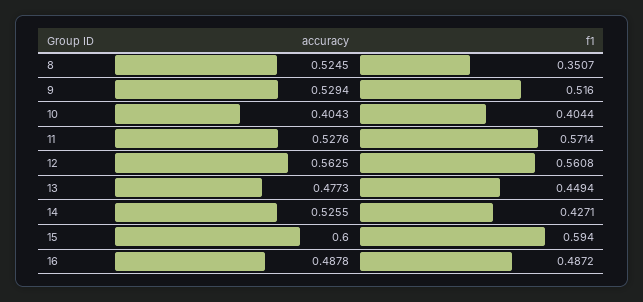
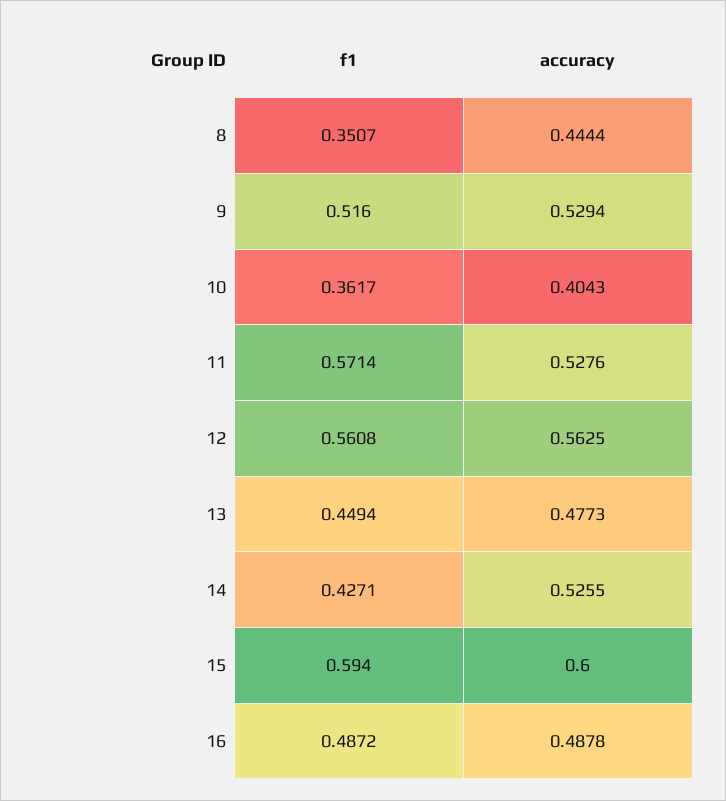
  {
    "accuracy": {
-     "8": 0.5245,
+     "8": 0.4444,
      "9": 0.5294,
      "10": 0.4043,
      "11": 0.5276,
      "12": 0.5625,
      "13": 0.4773,
      "14": 0.5255,
      "15": 0.6,
      "16": 0.4878
    },
    "f1": {
      "8": 0.3507,
      "9": 0.516,
-     "10": 0.4044,
+     "10": 0.3617,
      "11": 0.5714,
      "12": 0.5608,
      "13": 0.4494,
      "14": 0.4271,
      "15": 0.594,
      "16": 0.4872
    }
  }

